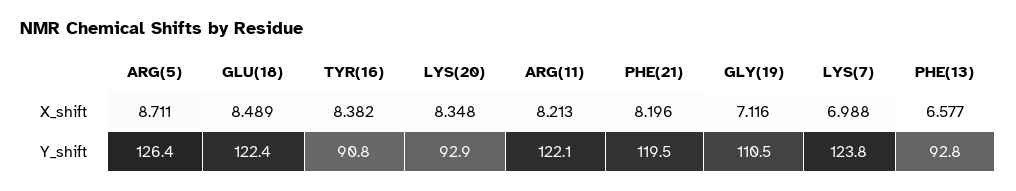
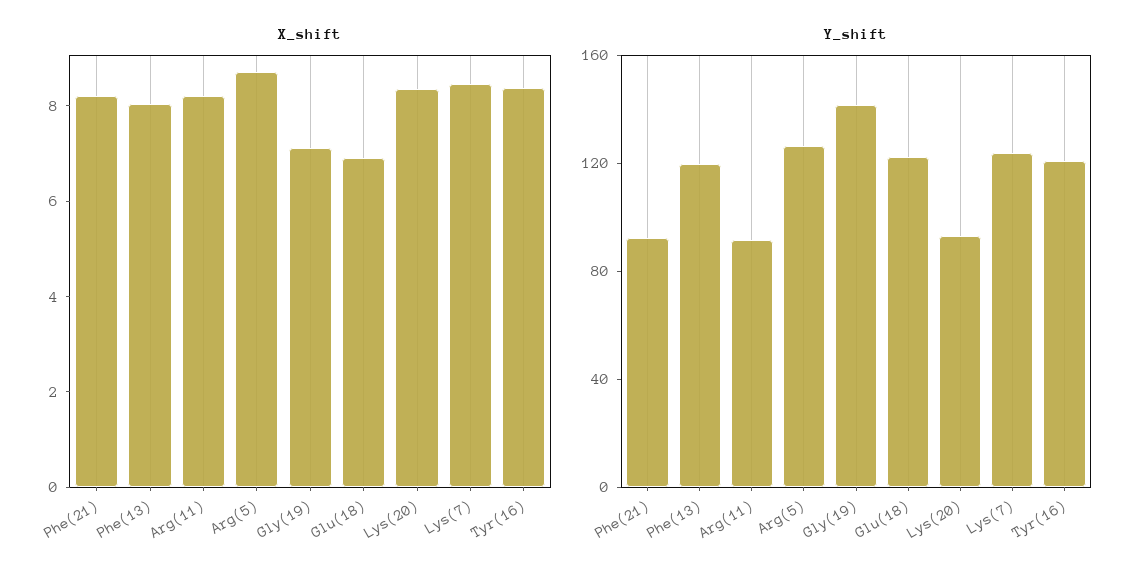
  {
    "X_shift": {
      "ARG(5)": 8.711,
-     "GLU(18)": 8.489,
+     "GLU(18)": 7,
      "TYR(16)": 8.382,
      "LYS(20)": 8.348,
      "ARG(11)": 8.213,
      "PHE(21)": 8.196,
      "GLY(19)": 7.116,
-     "LYS(7)": 6.988,
+     "LYS(7)": 8.5,
-     "PHE(13)": 6.577
+     "PHE(13)": 8
    },
    "Y_shift": {
      "ARG(5)": 126.4,
      "GLU(18)": 122.4,
-     "TYR(16)": 90.8,
+     "TYR(16)": 120,
      "LYS(20)": 92.9,
-     "ARG(11)": 122.1,
+     "ARG(11)": 90,
-     "PHE(21)": 119.5,
+     "PHE(21)": 90,
-     "GLY(19)": 110.5,
+     "GLY(19)": 140,
      "LYS(7)": 123.8,
-     "PHE(13)": 92.8
+     "PHE(13)": 120
    }
  }

